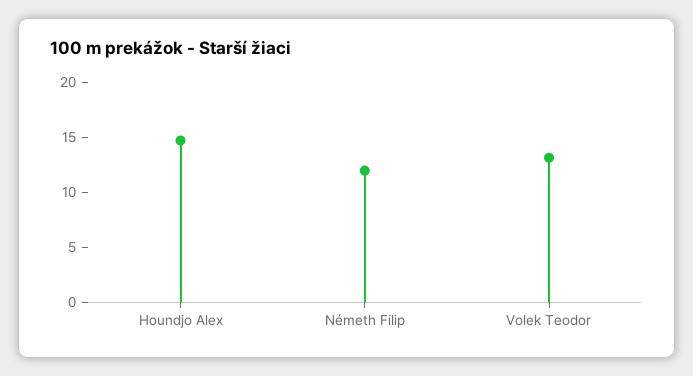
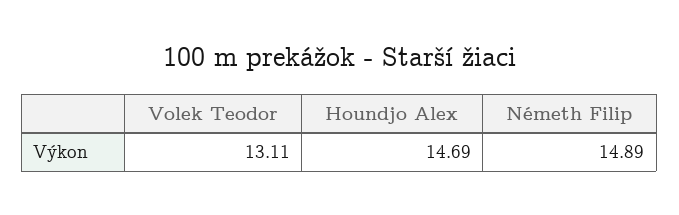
  {
    "Houndjo Alex": 14.69,
-   "Németh Filip": 12,
+   "Németh Filip": 14.89,
    "Volek Teodor": 13.11
  }

